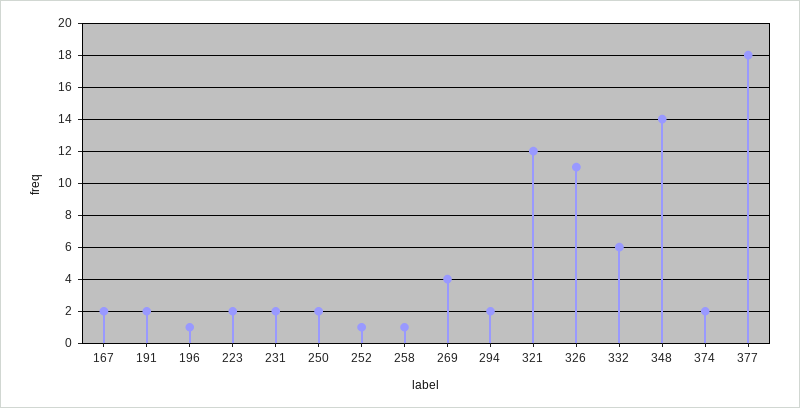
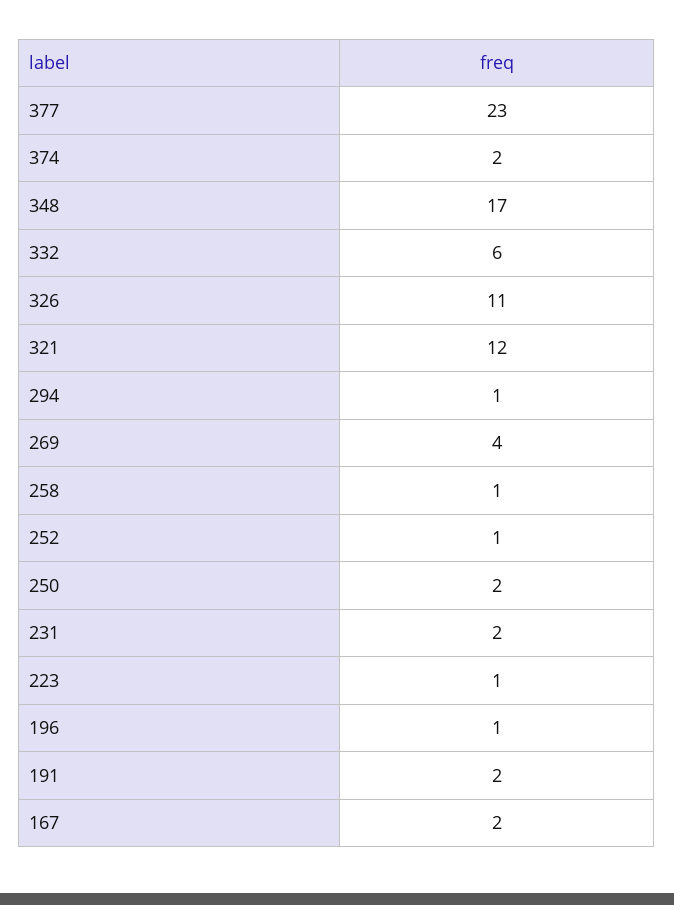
  {
    "167": 2,
    "191": 2,
    "196": 1,
-   "223": 2,
+   "223": 1,
    "231": 2,
    "250": 2,
    "252": 1,
    "258": 1,
    "269": 4,
-   "294": 2,
+   "294": 1,
    "321": 12,
    "326": 11,
    "332": 6,
-   "348": 14,
+   "348": 17,
    "374": 2,
-   "377": 18
+   "377": 23
  }

